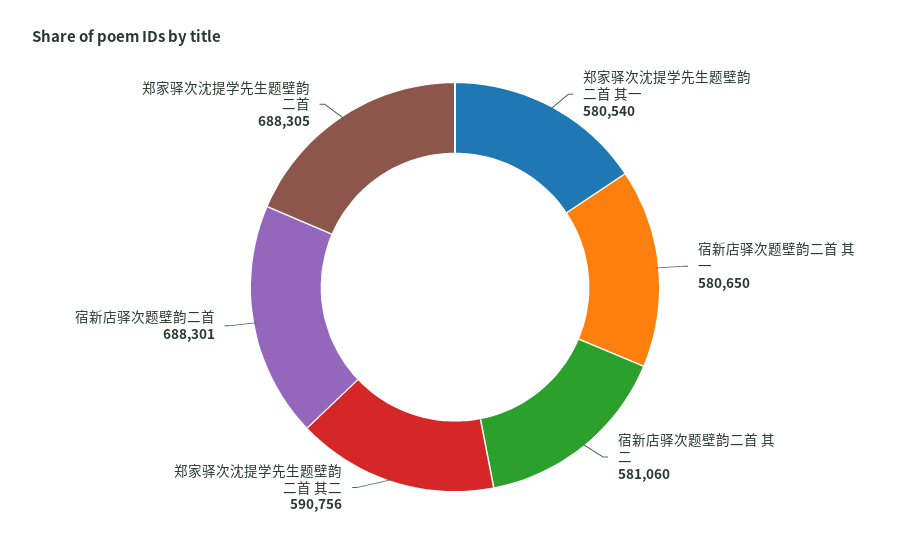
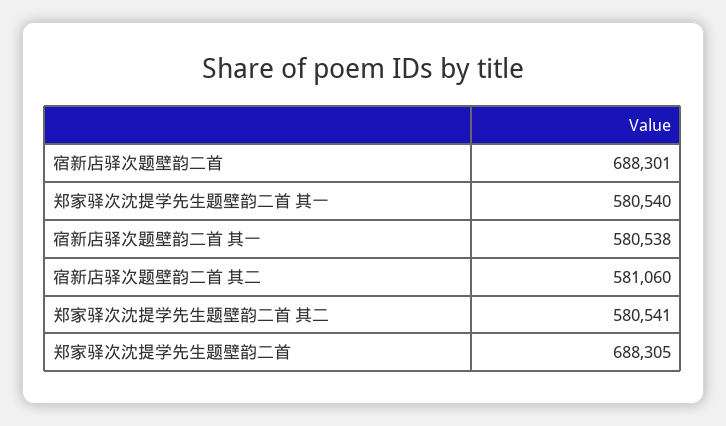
  {
    "郑家驿次沈提学先生题壁韵二首 其一": 580540,
-   "宿新店驿次题壁韵二首 其一": 580650,
+   "宿新店驿次题壁韵二首 其一": 580538,
    "宿新店驿次题壁韵二首 其二": 581060,
-   "郑家驿次沈提学先生题壁韵二首 其二": 590756,
+   "郑家驿次沈提学先生题壁韵二首 其二": 580541,
    "宿新店驿次题壁韵二首": 688301,
    "郑家驿次沈提学先生题壁韵二首": 688305
  }

